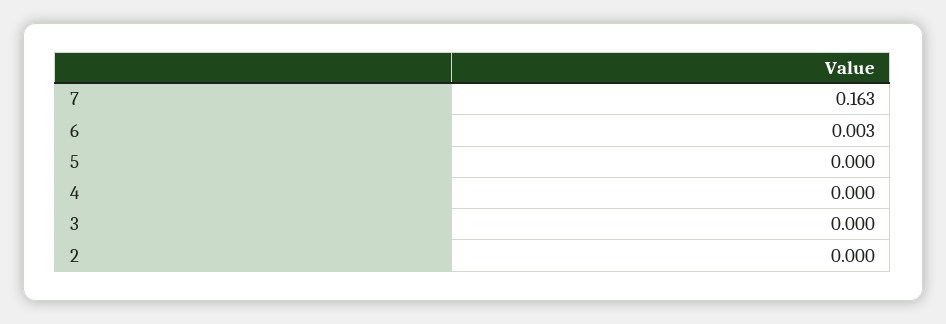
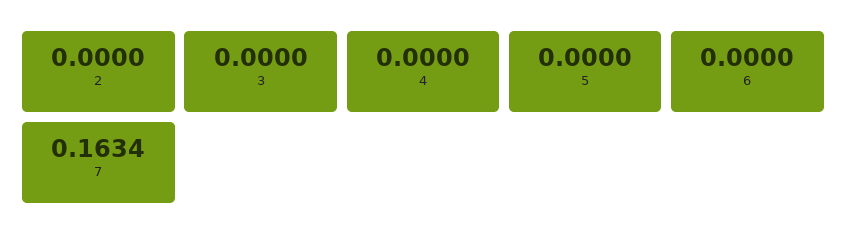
  {
    "7": 0.1634,
-   "6": 0.003,
+   "6": 0,
    "5": 0,
    "4": 0,
    "3": 0,
    "2": 0
  }

